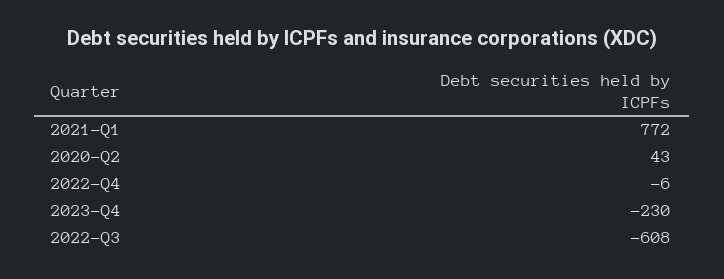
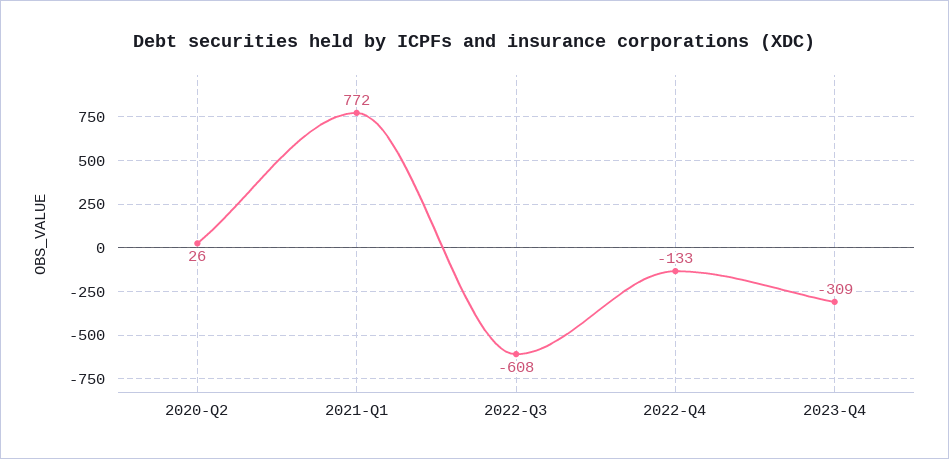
  {
    "2021-Q1": 772,
-   "2020-Q2": 43,
+   "2020-Q2": 26,
-   "2022-Q4": -6,
+   "2022-Q4": -133,
-   "2023-Q4": -230,
+   "2023-Q4": -309,
    "2022-Q3": -608
  }

